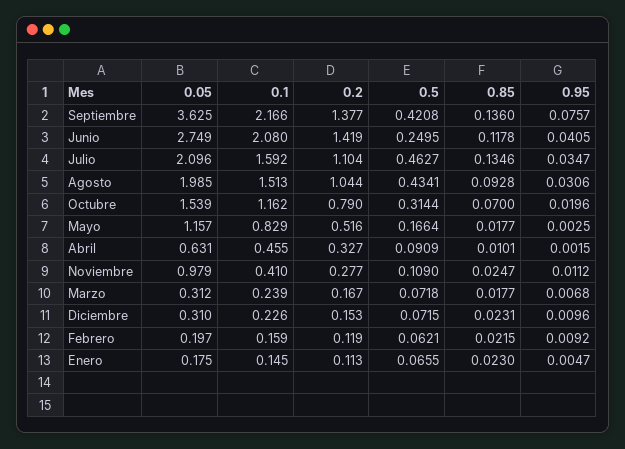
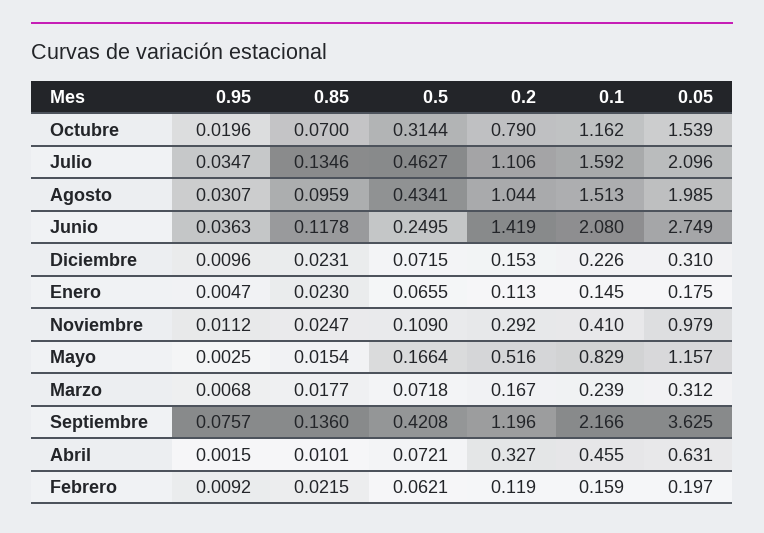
  {
    "0.05": {
      "Septiembre": 3.625,
      "Junio": 2.749,
      "Julio": 2.096,
      "Agosto": 1.985,
      "Octubre": 1.539,
      "Mayo": 1.157,
      "Abril": 0.631,
      "Noviembre": 0.979,
      "Marzo": 0.312,
      "Diciembre": 0.31,
      "Febrero": 0.197,
      "Enero": 0.175
    },
    "0.1": {
      "Septiembre": 2.166,
      "Junio": 2.08,
      "Julio": 1.592,
      "Agosto": 1.513,
      "Octubre": 1.162,
      "Mayo": 0.829,
      "Abril": 0.455,
      "Noviembre": 0.41,
      "Marzo": 0.239,
      "Diciembre": 0.226,
      "Febrero": 0.159,
      "Enero": 0.145
    },
    "0.2": {
-     "Septiembre": 1.377,
+     "Septiembre": 1.196,
      "Junio": 1.419,
-     "Julio": 1.104,
+     "Julio": 1.106,
      "Agosto": 1.044,
      "Octubre": 0.79,
      "Mayo": 0.516,
      "Abril": 0.327,
-     "Noviembre": 0.277,
+     "Noviembre": 0.292,
      "Marzo": 0.167,
      "Diciembre": 0.153,
      "Febrero": 0.119,
      "Enero": 0.113
    },
    "0.5": {
      "Septiembre": 0.4208,
      "Junio": 0.2495,
      "Julio": 0.4627,
      "Agosto": 0.4341,
      "Octubre": 0.3144,
      "Mayo": 0.1664,
-     "Abril": 0.0909,
+     "Abril": 0.0721,
      "Noviembre": 0.109,
      "Marzo": 0.0718,
      "Diciembre": 0.0715,
      "Febrero": 0.0621,
      "Enero": 0.0655
    },
    "0.85": {
      "Septiembre": 0.136,
      "Junio": 0.1178,
      "Julio": 0.1346,
-     "Agosto": 0.0928,
+     "Agosto": 0.0959,
      "Octubre": 0.07,
-     "Mayo": 0.0177,
+     "Mayo": 0.0154,
      "Abril": 0.0101,
      "Noviembre": 0.0247,
      "Marzo": 0.0177,
      "Diciembre": 0.0231,
      "Febrero": 0.0215,
      "Enero": 0.023
    },
    "0.95": {
      "Septiembre": 0.0757,
-     "Junio": 0.0405,
+     "Junio": 0.0363,
      "Julio": 0.0347,
-     "Agosto": 0.0306,
+     "Agosto": 0.0307,
      "Octubre": 0.0196,
      "Mayo": 0.0025,
      "Abril": 0.0015,
      "Noviembre": 0.0112,
      "Marzo": 0.0068,
      "Diciembre": 0.0096,
      "Febrero": 0.0092,
      "Enero": 0.0047
    }
  }

